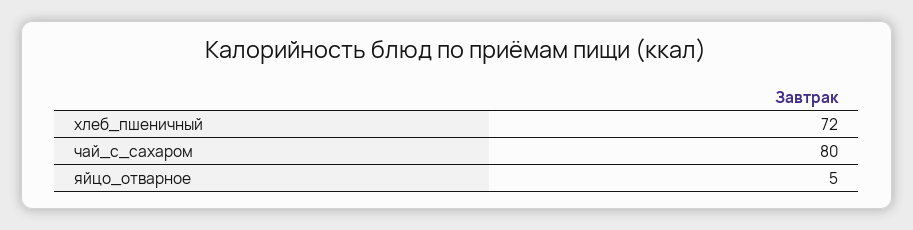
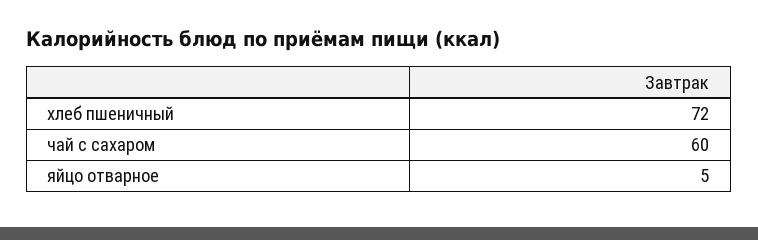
  {
    "хлеб_пшеничный": 72,
-   "чай_с_сахаром": 80,
+   "чай_с_сахаром": 60,
    "яйцо_отварное": 5
  }

